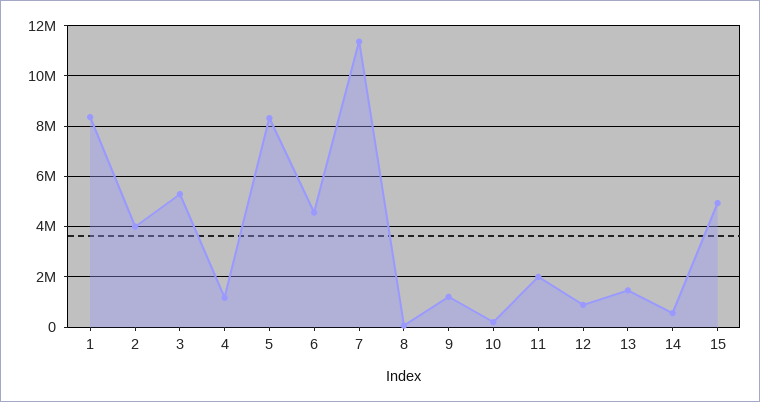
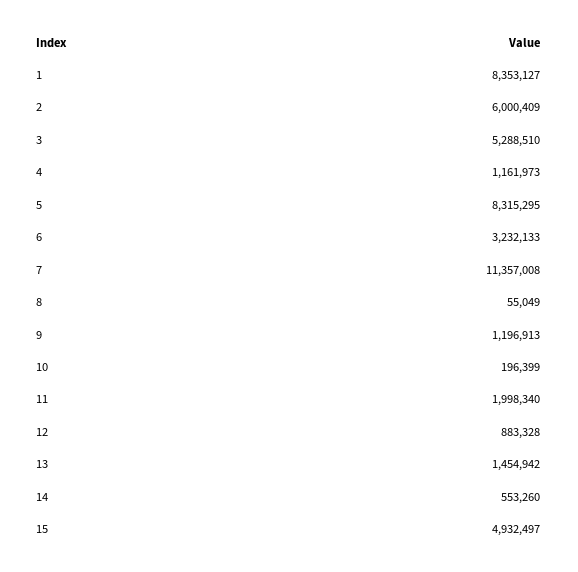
  {
    "1": 8353127,
-   "2": 4000000,
+   "2": 6000409,
    "3": 5288510,
    "4": 1161973,
    "5": 8315295,
-   "6": 4500000,
+   "6": 3232133,
    "7": 11357008,
    "8": 55049,
    "9": 1196913,
    "10": 196399,
    "11": 1998340,
    "12": 883328,
    "13": 1454942,
    "14": 553260,
    "15": 4932497
  }

